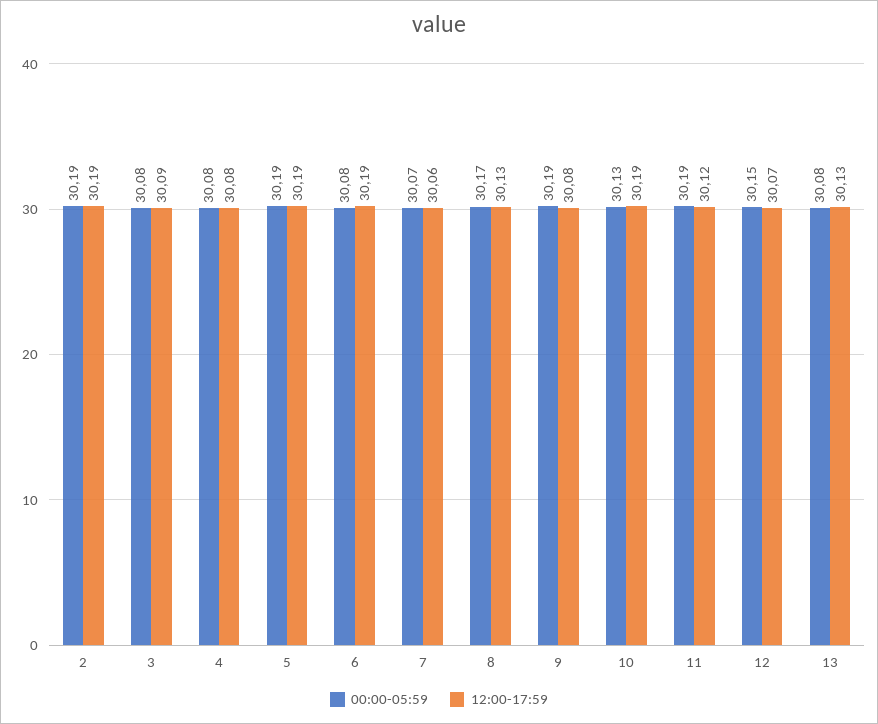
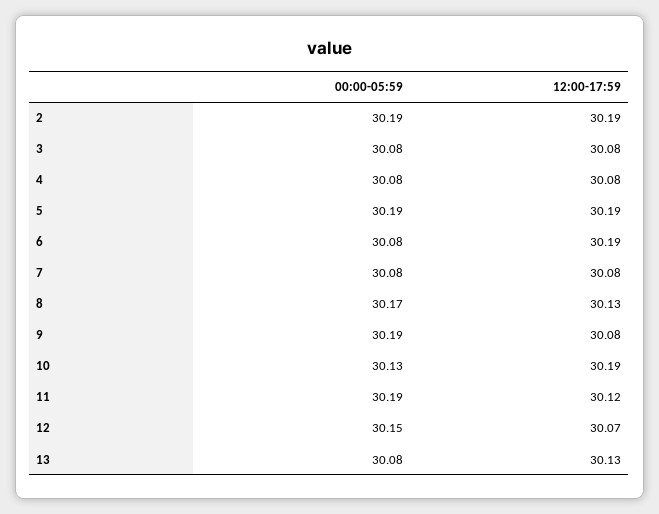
  {
    "00:00-05:59": {
      "2": 30.19,
      "3": 30.08,
      "4": 30.08,
      "5": 30.19,
      "6": 30.08,
-     "7": 30.07,
+     "7": 30.08,
      "8": 30.17,
      "9": 30.19,
      "10": 30.13,
      "11": 30.19,
      "12": 30.15,
      "13": 30.08
    },
    "12:00-17:59": {
      "2": 30.19,
-     "3": 30.09,
+     "3": 30.08,
      "4": 30.08,
      "5": 30.19,
      "6": 30.19,
-     "7": 30.06,
+     "7": 30.08,
      "8": 30.13,
      "9": 30.08,
      "10": 30.19,
      "11": 30.12,
      "12": 30.07,
      "13": 30.13
    }
  }

